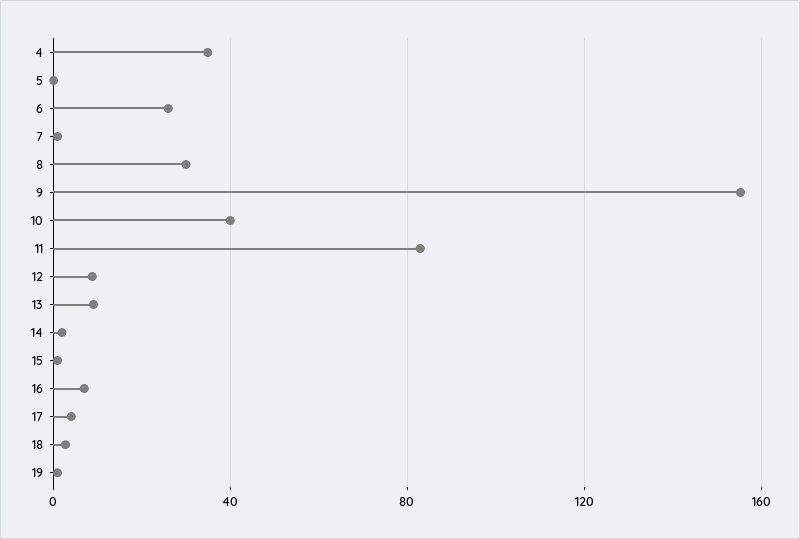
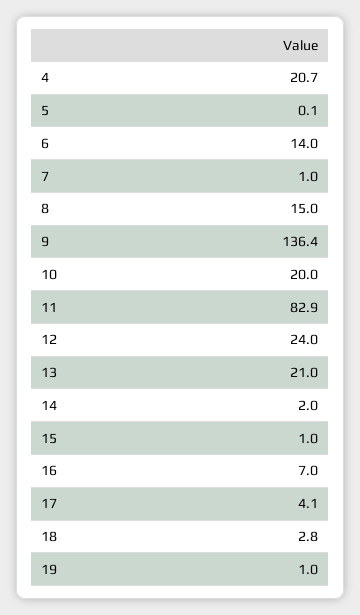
  {
-   "4": 35,
+   "4": 20.7,
    "5": 0.1,
-   "6": 25,
+   "6": 14,
    "7": 1,
-   "8": 30,
+   "8": 15,
-   "9": 155,
+   "9": 136.4,
-   "10": 40,
+   "10": 20,
    "11": 82.9,
-   "12": 10,
+   "12": 24,
-   "13": 10,
+   "13": 21,
    "14": 2,
    "15": 1,
    "16": 7,
    "17": 4.1,
    "18": 2.8,
    "19": 1
  }

